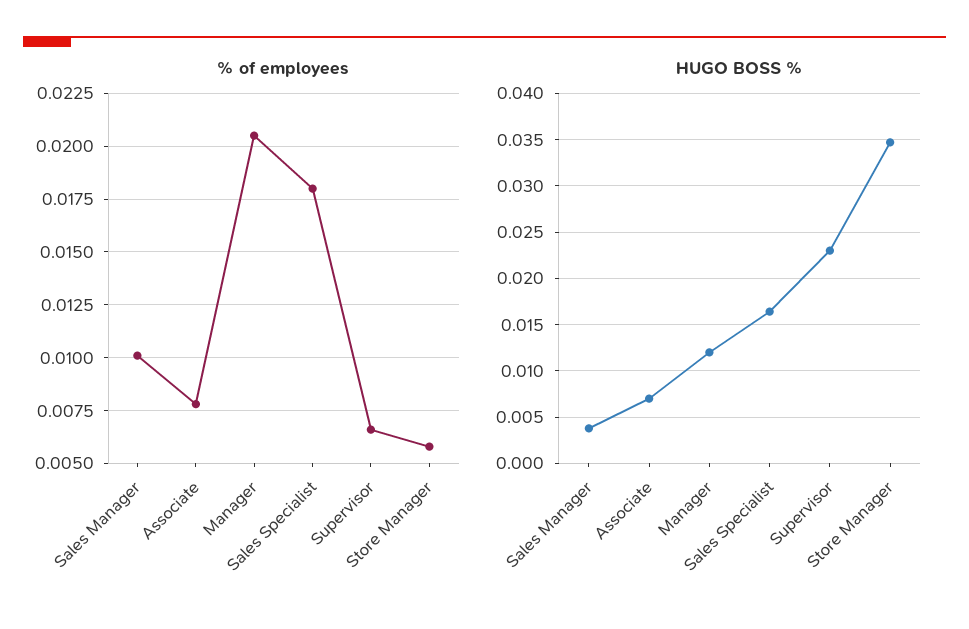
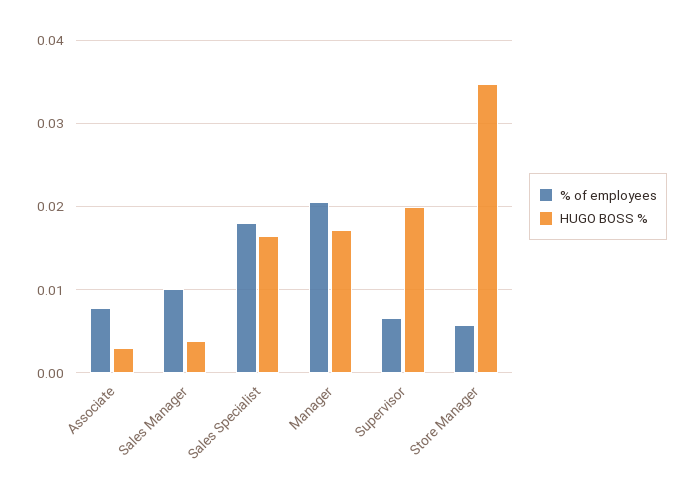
  {
    "% of employees": {
      "Sales Manager": 0.01,
      "Associate": 0.008,
      "Manager": 0.0205,
      "Sales Specialist": 0.018,
      "Supervisor": 0.0065,
      "Store Manager": 0.006
    },
    "HUGO BOSS %": {
      "Sales Manager": 0.004,
-     "Associate": 0.007,
+     "Associate": 0.003,
-     "Manager": 0.012,
+     "Manager": 0.017,
      "Sales Specialist": 0.016,
-     "Supervisor": 0.023,
+     "Supervisor": 0.02,
      "Store Manager": 0.035
    }
  }

